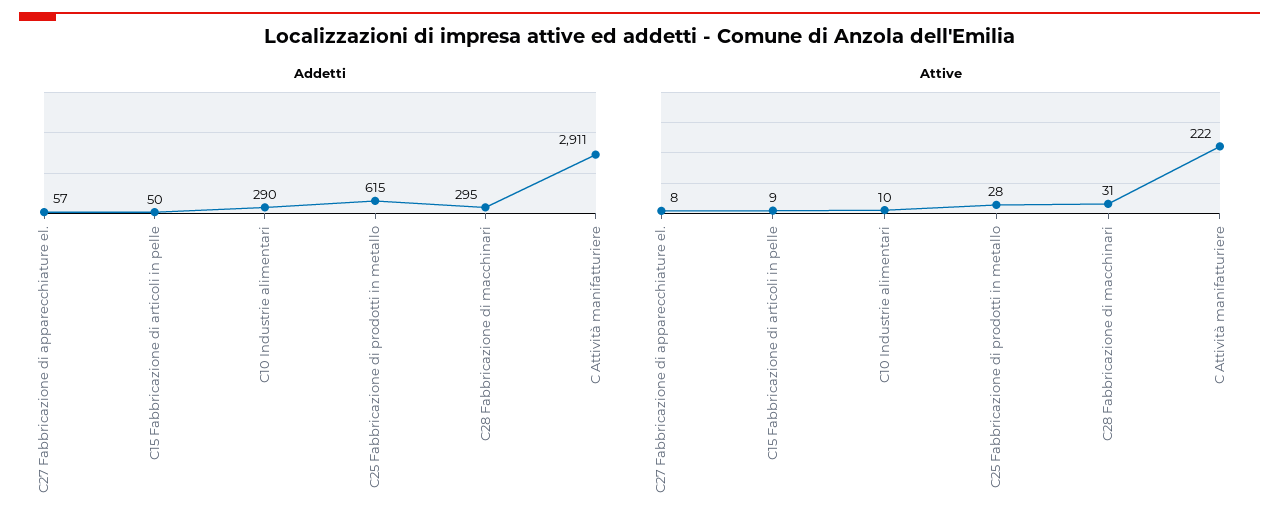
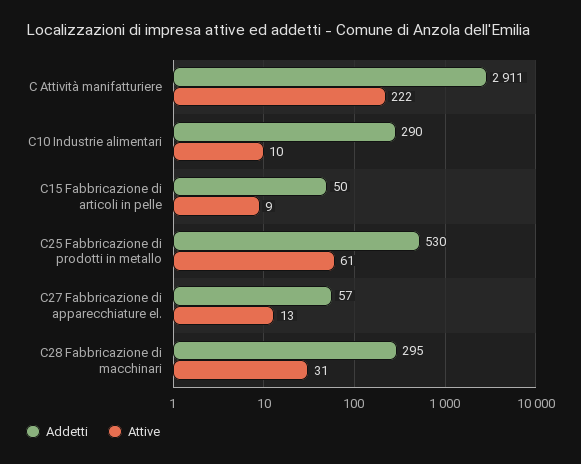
  {
    "Addetti": {
      "C27 Fabbricazione di apparecchiature el.": 57,
      "C15 Fabbricazione di articoli in pelle": 50,
      "C10 Industrie alimentari": 290,
-     "C25 Fabbricazione di prodotti in metallo": 615,
+     "C25 Fabbricazione di prodotti in metallo": 530,
      "C28 Fabbricazione di macchinari": 295,
      "C Attività manifatturiere": 2911
    },
    "Attive": {
-     "C27 Fabbricazione di apparecchiature el.": 8,
+     "C27 Fabbricazione di apparecchiature el.": 13,
      "C15 Fabbricazione di articoli in pelle": 9,
      "C10 Industrie alimentari": 10,
-     "C25 Fabbricazione di prodotti in metallo": 28,
+     "C25 Fabbricazione di prodotti in metallo": 61,
      "C28 Fabbricazione di macchinari": 31,
      "C Attività manifatturiere": 222
    }
  }

